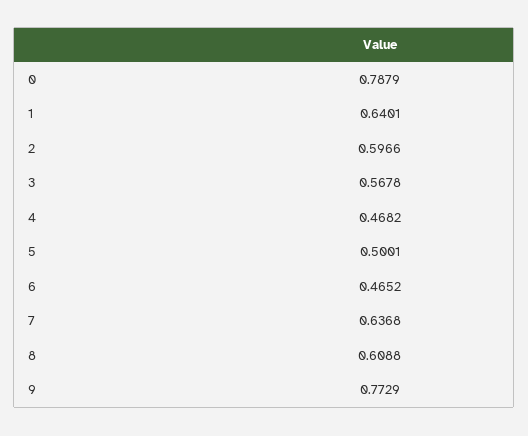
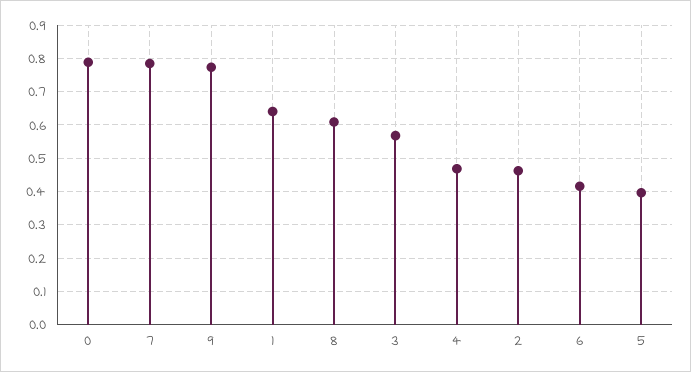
  {
    "0": 0.7879,
    "1": 0.6401,
-   "2": 0.5966,
+   "2": 0.46,
    "3": 0.5678,
    "4": 0.4682,
-   "5": 0.5001,
+   "5": 0.4,
-   "6": 0.4652,
+   "6": 0.42,
-   "7": 0.6368,
+   "7": 0.78,
    "8": 0.6088,
    "9": 0.7729
  }

